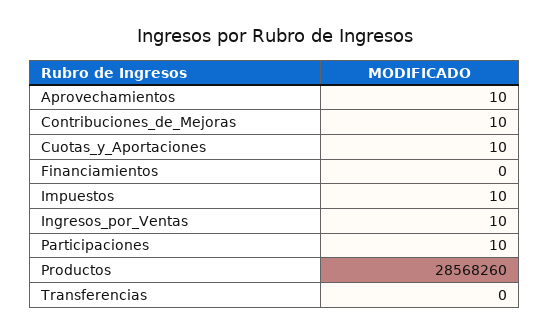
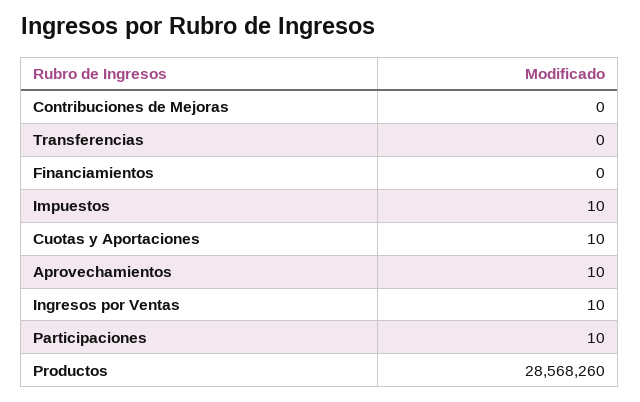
  {
    "Aprovechamientos": 10,
-   "Contribuciones_de_Mejoras": 10,
+   "Contribuciones_de_Mejoras": 0,
    "Cuotas_y_Aportaciones": 10,
    "Financiamientos": 0,
    "Impuestos": 10,
    "Ingresos_por_Ventas": 10,
    "Participaciones": 10,
    "Productos": 28568260,
    "Transferencias": 0
  }

